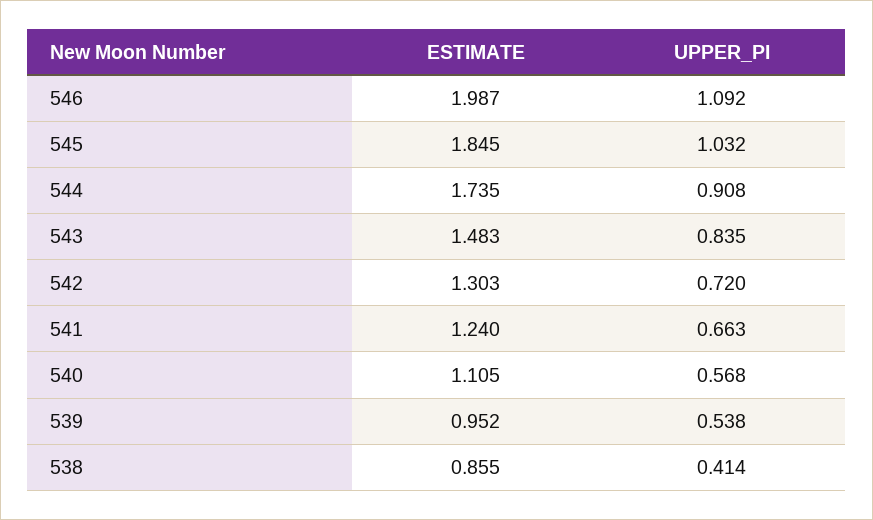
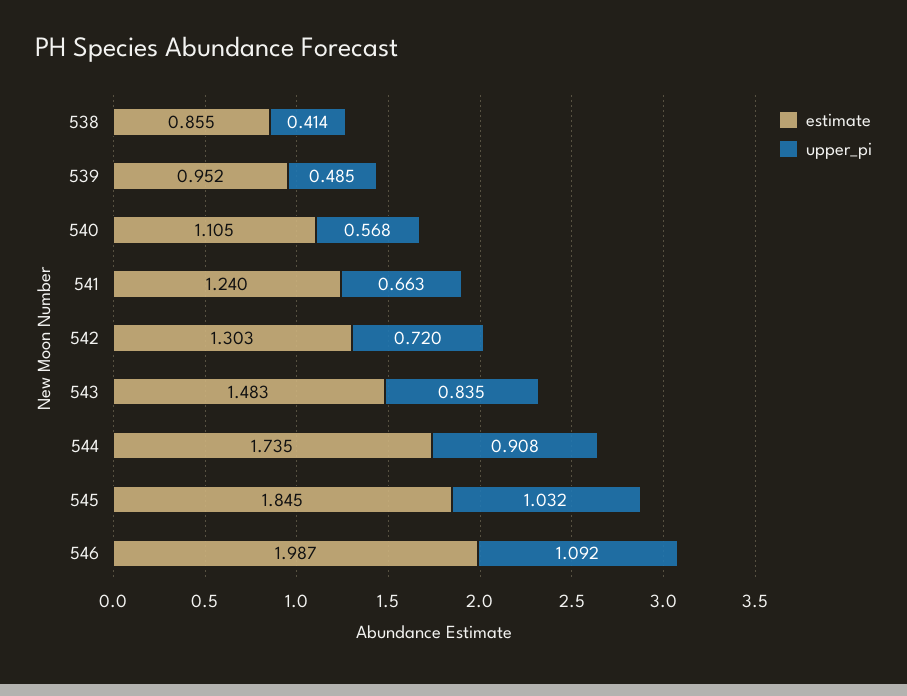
  {
    "ESTIMATE": {
      "546": 1.987,
      "545": 1.845,
      "544": 1.735,
      "543": 1.483,
      "542": 1.303,
      "541": 1.24,
      "540": 1.105,
      "539": 0.952,
      "538": 0.855
    },
    "UPPER_PI": {
      "546": 1.092,
      "545": 1.032,
      "544": 0.908,
      "543": 0.835,
      "542": 0.72,
      "541": 0.663,
      "540": 0.568,
-     "539": 0.538,
+     "539": 0.485,
      "538": 0.414
    }
  }

